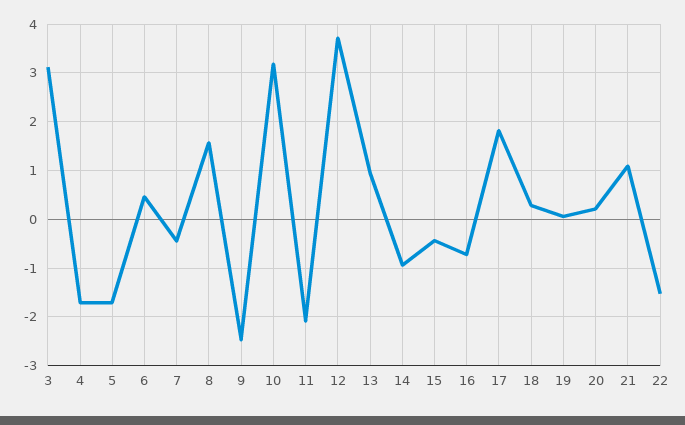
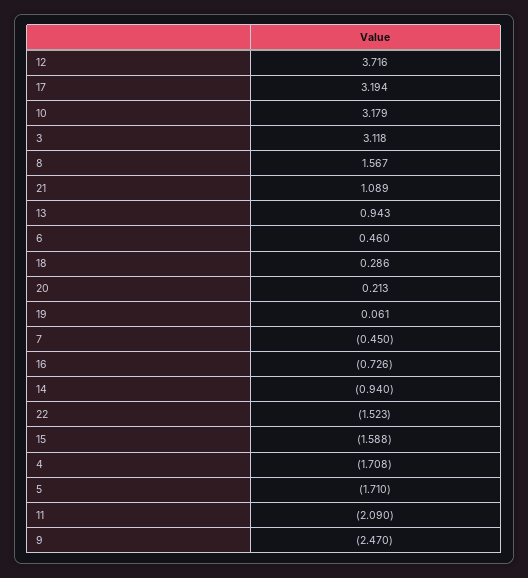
  {
    "3": 3.118,
    "4": -1.708,
    "5": -1.71,
    "6": 0.46,
    "7": -0.45,
    "8": 1.567,
    "9": -2.47,
    "10": 3.179,
    "11": -2.09,
    "12": 3.716,
    "13": 0.943,
    "14": -0.94,
-   "15": -0.4,
+   "15": -1.588,
    "16": -0.726,
-   "17": 1.8,
+   "17": 3.194,
    "18": 0.286,
    "19": 0.061,
    "20": 0.213,
    "21": 1.089,
    "22": -1.523
  }

